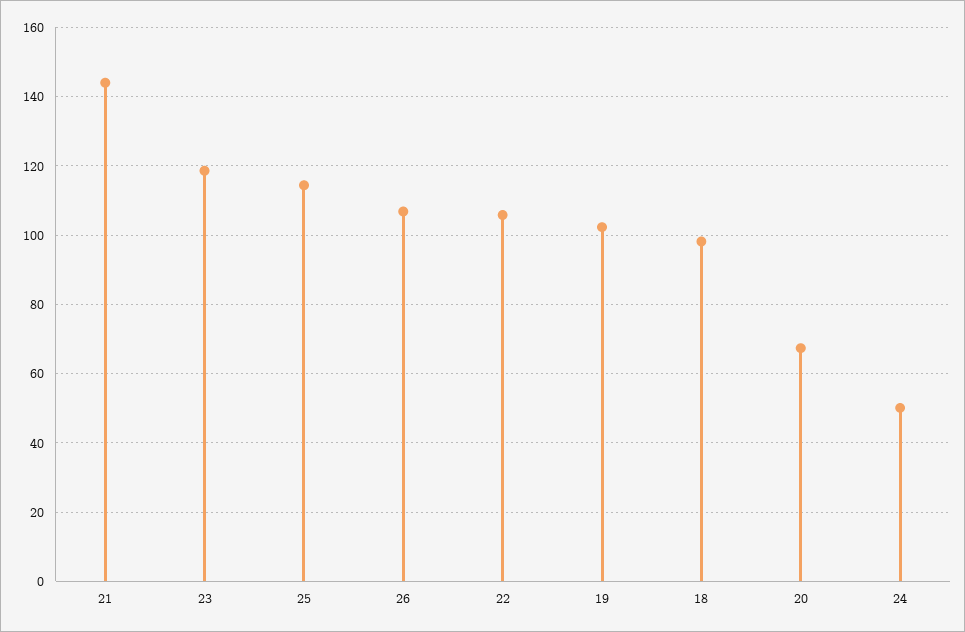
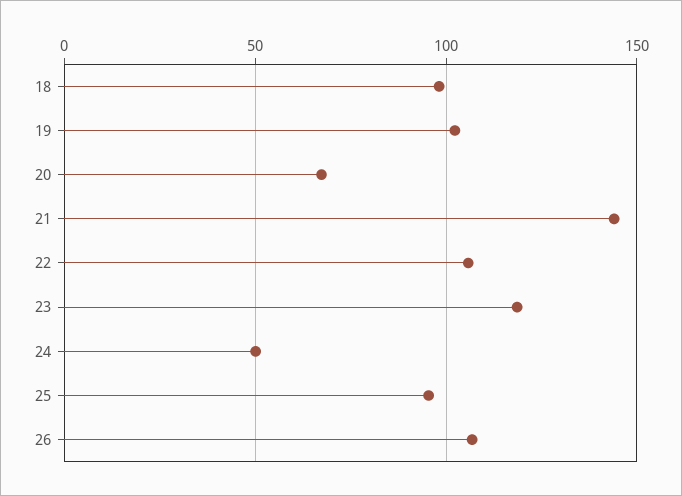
  {
    "21": 144,
    "23": 118,
-   "25": 114,
+   "25": 95,
    "26": 106,
    "22": 106,
    "19": 102,
    "18": 98,
    "20": 68,
    "24": 50
  }

